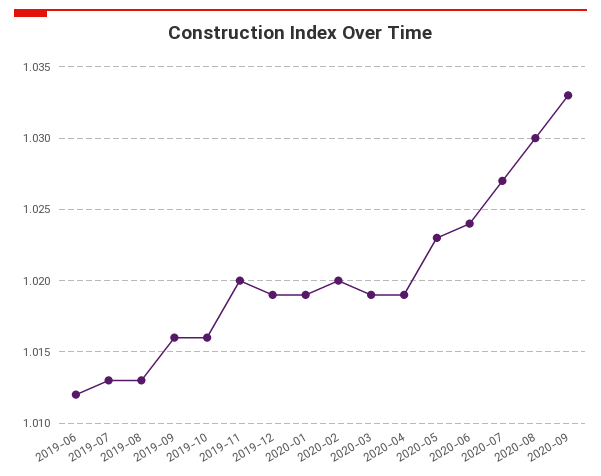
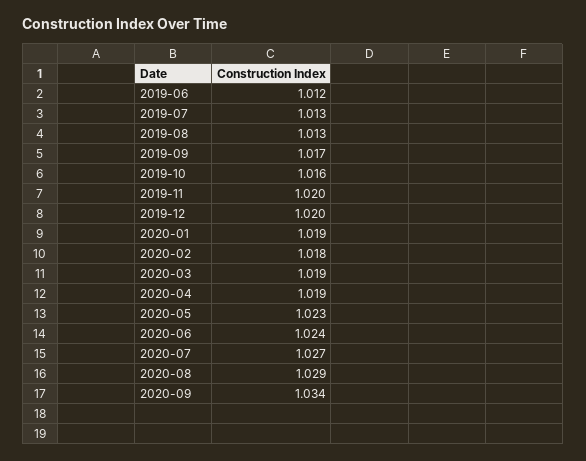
  {
    "2019-06": 1.012,
    "2019-07": 1.013,
    "2019-08": 1.013,
-   "2019-09": 1.016,
+   "2019-09": 1.017,
    "2019-10": 1.016,
    "2019-11": 1.02,
-   "2019-12": 1.019,
+   "2019-12": 1.02,
    "2020-01": 1.019,
-   "2020-02": 1.02,
+   "2020-02": 1.018,
    "2020-03": 1.019,
    "2020-04": 1.019,
    "2020-05": 1.023,
    "2020-06": 1.024,
    "2020-07": 1.027,
-   "2020-08": 1.03,
+   "2020-08": 1.029,
-   "2020-09": 1.033
+   "2020-09": 1.034
  }

